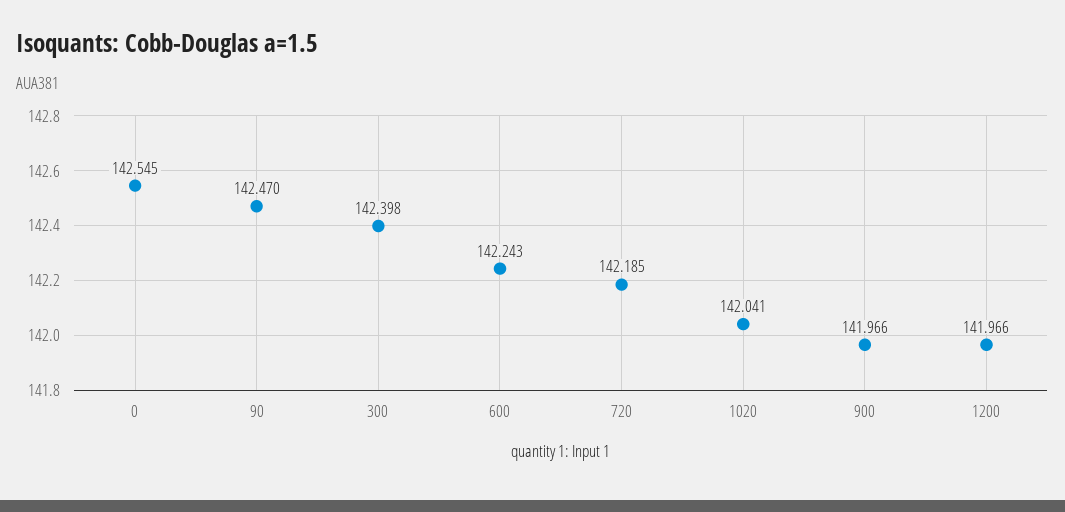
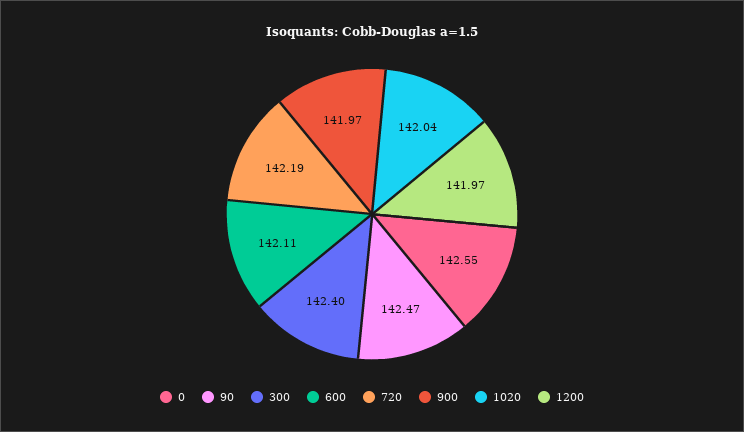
  {
    "0": 142.545,
    "90": 142.47,
    "300": 142.398,
-   "600": 142.243,
+   "600": 142.11,
    "720": 142.185,
    "1020": 142.041,
    "900": 141.966,
    "1200": 141.966
  }

